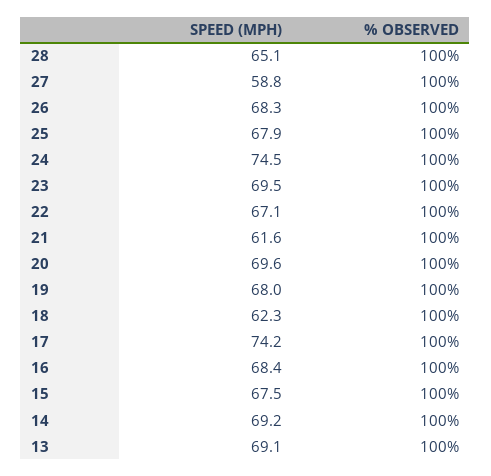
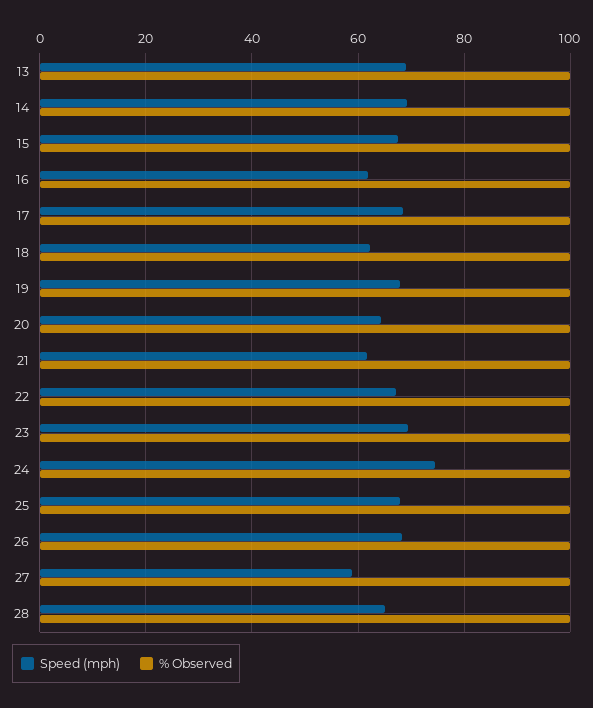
  {
    "SPEED (MPH)": {
      "28": 65.1,
      "27": 58.8,
      "26": 68.3,
      "25": 67.9,
      "24": 74.5,
      "23": 69.5,
      "22": 67.1,
      "21": 61.6,
-     "20": 69.6,
+     "20": 64,
      "19": 68,
      "18": 62.3,
-     "17": 74.2,
+     "17": 68,
-     "16": 68.4,
+     "16": 62,
      "15": 67.5,
      "14": 69.2,
      "13": 69.1
    },
    "% OBSERVED": {
      "28": 100,
      "27": 100,
      "26": 100,
      "25": 100,
      "24": 100,
      "23": 100,
      "22": 100,
      "21": 100,
      "20": 100,
      "19": 100,
      "18": 100,
      "17": 100,
      "16": 100,
      "15": 100,
      "14": 100,
      "13": 100
    }
  }

